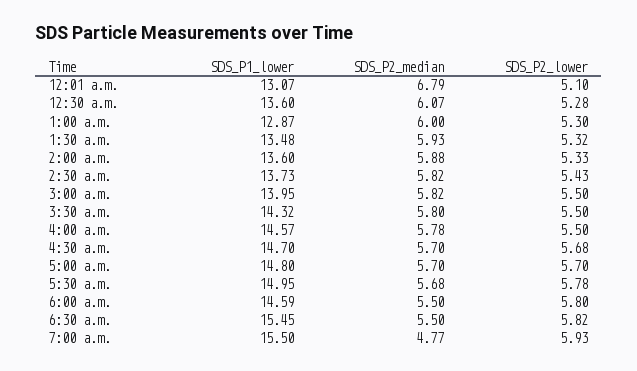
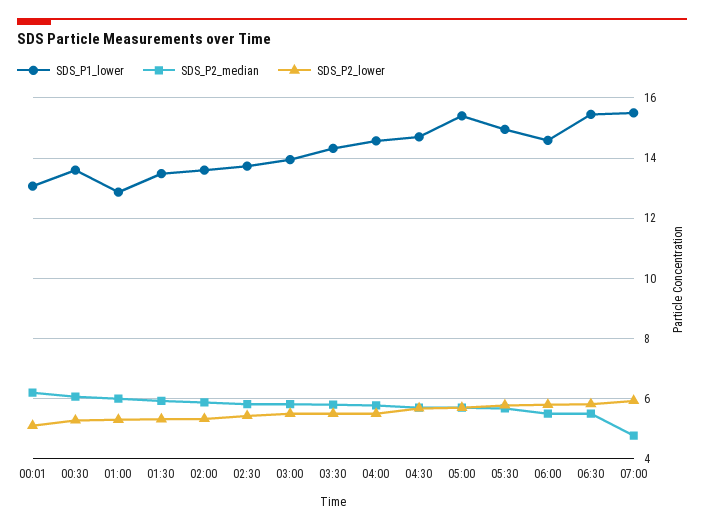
  {
    "SDS_P1_lower": {
      "12:01 a.m.": 13.07,
      "12:30 a.m.": 13.6,
      "1:00 a.m.": 12.87,
      "1:30 a.m.": 13.48,
      "2:00 a.m.": 13.6,
      "2:30 a.m.": 13.73,
      "3:00 a.m.": 13.95,
      "3:30 a.m.": 14.32,
      "4:00 a.m.": 14.57,
      "4:30 a.m.": 14.7,
-     "5:00 a.m.": 14.8,
+     "5:00 a.m.": 15.4,
      "5:30 a.m.": 14.95,
      "6:00 a.m.": 14.59,
      "6:30 a.m.": 15.45,
      "7:00 a.m.": 15.5
    },
    "SDS_P2_median": {
-     "12:01 a.m.": 6.79,
+     "12:01 a.m.": 6.2,
      "12:30 a.m.": 6.07,
      "1:00 a.m.": 6,
      "1:30 a.m.": 5.93,
      "2:00 a.m.": 5.88,
      "2:30 a.m.": 5.82,
      "3:00 a.m.": 5.82,
      "3:30 a.m.": 5.8,
      "4:00 a.m.": 5.78,
      "4:30 a.m.": 5.7,
      "5:00 a.m.": 5.7,
      "5:30 a.m.": 5.68,
      "6:00 a.m.": 5.5,
      "6:30 a.m.": 5.5,
      "7:00 a.m.": 4.77
    },
    "SDS_P2_lower": {
      "12:01 a.m.": 5.1,
      "12:30 a.m.": 5.28,
      "1:00 a.m.": 5.3,
      "1:30 a.m.": 5.32,
      "2:00 a.m.": 5.33,
      "2:30 a.m.": 5.43,
      "3:00 a.m.": 5.5,
      "3:30 a.m.": 5.5,
      "4:00 a.m.": 5.5,
      "4:30 a.m.": 5.68,
      "5:00 a.m.": 5.7,
      "5:30 a.m.": 5.78,
      "6:00 a.m.": 5.8,
      "6:30 a.m.": 5.82,
      "7:00 a.m.": 5.93
    }
  }

